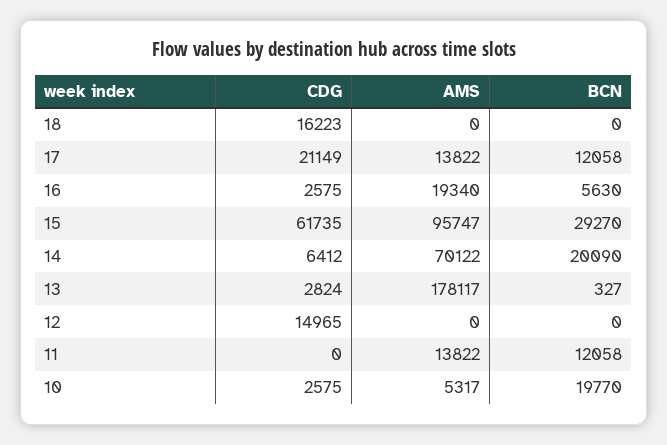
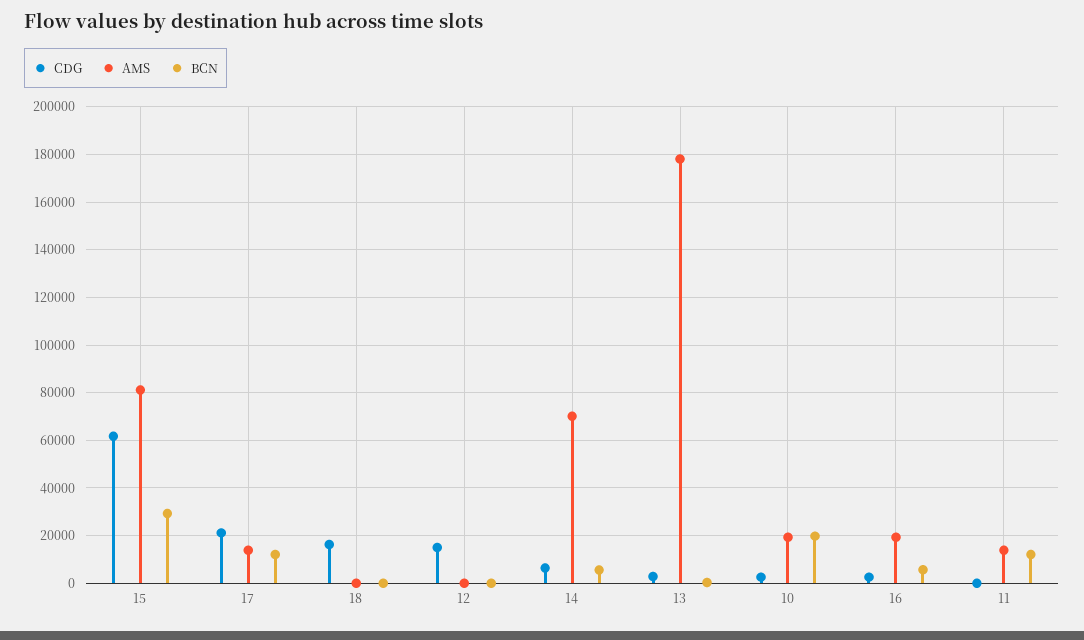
  {
    "CDG": {
      "18": 16223,
      "17": 21149,
      "16": 2575,
      "15": 61735,
      "14": 6412,
      "13": 2824,
      "12": 14965,
      "11": 0,
      "10": 2575
    },
    "AMS": {
      "18": 0,
      "17": 13822,
      "16": 19340,
-     "15": 95747,
+     "15": 80000,
      "14": 70122,
      "13": 178117,
      "12": 0,
      "11": 13822,
-     "10": 5317
+     "10": 20000
    },
    "BCN": {
      "18": 0,
      "17": 12058,
      "16": 5630,
      "15": 29270,
-     "14": 20090,
+     "14": 5000,
      "13": 327,
      "12": 0,
      "11": 12058,
      "10": 19770
    }
  }

